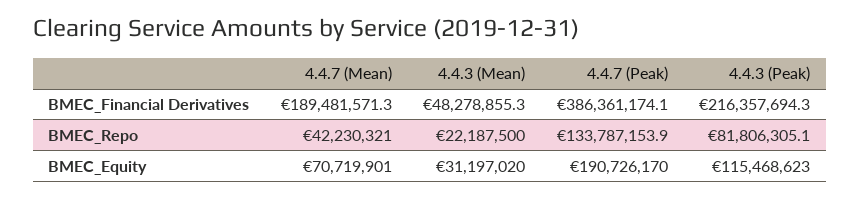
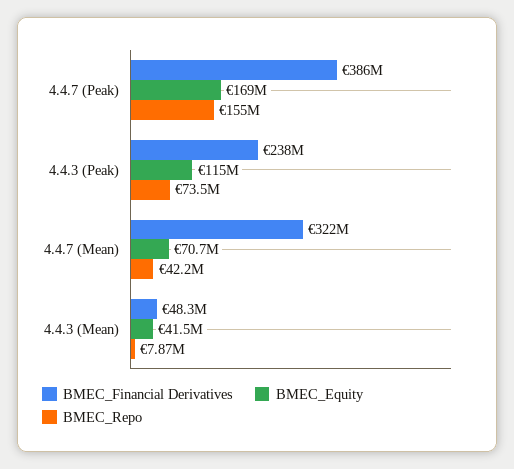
  {
    "BMEC_Financial Derivatives": {
-     "4.4.7 (Mean)": 189481571.3,
+     "4.4.7 (Mean)": 322000000,
      "4.4.3 (Mean)": 48278855.3,
      "4.4.7 (Peak)": 386361174.1,
-     "4.4.3 (Peak)": 216357694.3
+     "4.4.3 (Peak)": 238000000
    },
    "BMEC_Repo": {
      "4.4.7 (Mean)": 42230321,
-     "4.4.3 (Mean)": 22187500,
+     "4.4.3 (Mean)": 7870000,
-     "4.4.7 (Peak)": 133787153.9,
+     "4.4.7 (Peak)": 155000000,
-     "4.4.3 (Peak)": 81806305.1
+     "4.4.3 (Peak)": 73500000
    },
    "BMEC_Equity": {
      "4.4.7 (Mean)": 70719901,
-     "4.4.3 (Mean)": 31197020,
+     "4.4.3 (Mean)": 41500000,
-     "4.4.7 (Peak)": 190726170,
+     "4.4.7 (Peak)": 169000000,
      "4.4.3 (Peak)": 115468623
    }
  }

